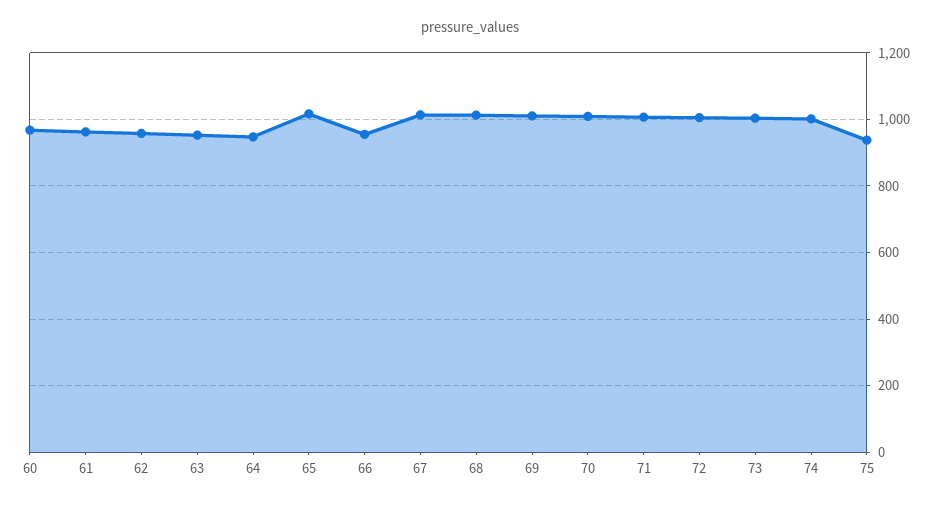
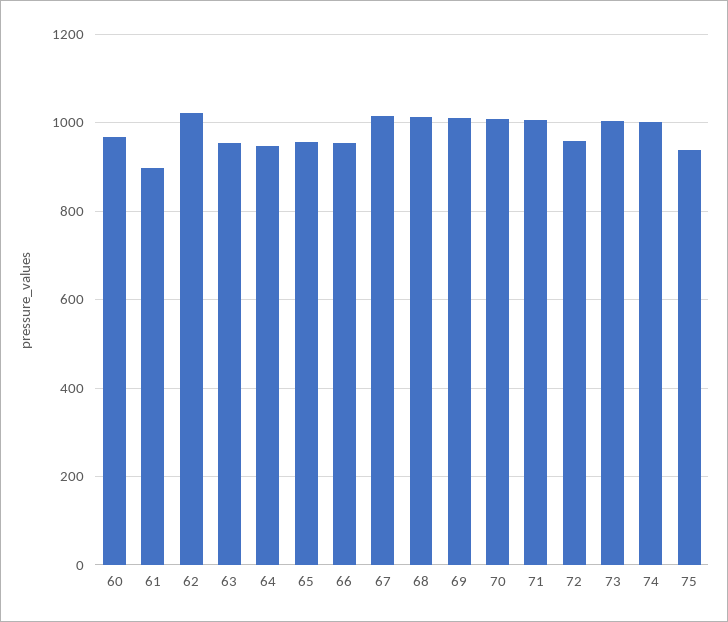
  {
    "60": 960,
-   "61": 960,
+   "61": 900,
-   "62": 960,
+   "62": 1020,
    "63": 960,
    "64": 940,
-   "65": 1020,
+   "65": 960,
    "66": 960,
    "67": 1020,
    "68": 1020,
    "69": 1020,
    "70": 1000,
    "71": 1000,
-   "72": 1000,
+   "72": 960,
    "73": 1000,
    "74": 1000,
    "75": 940
  }

